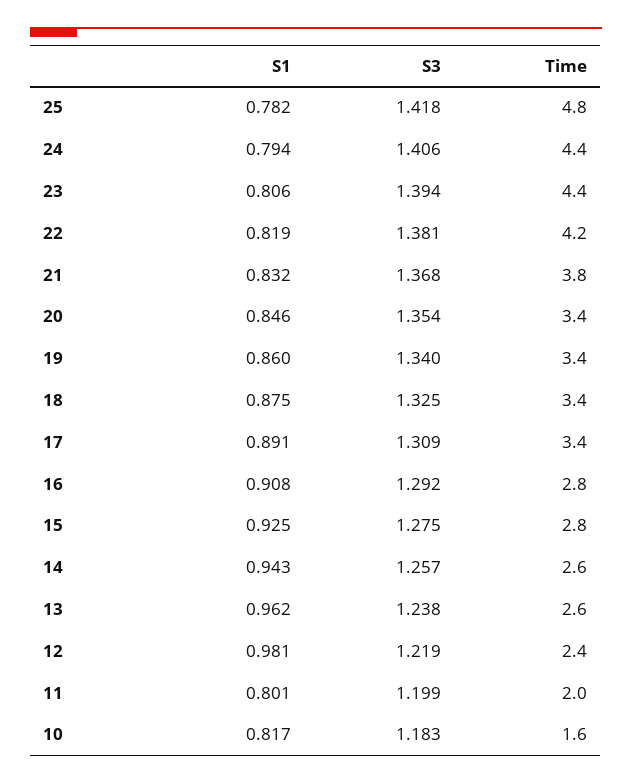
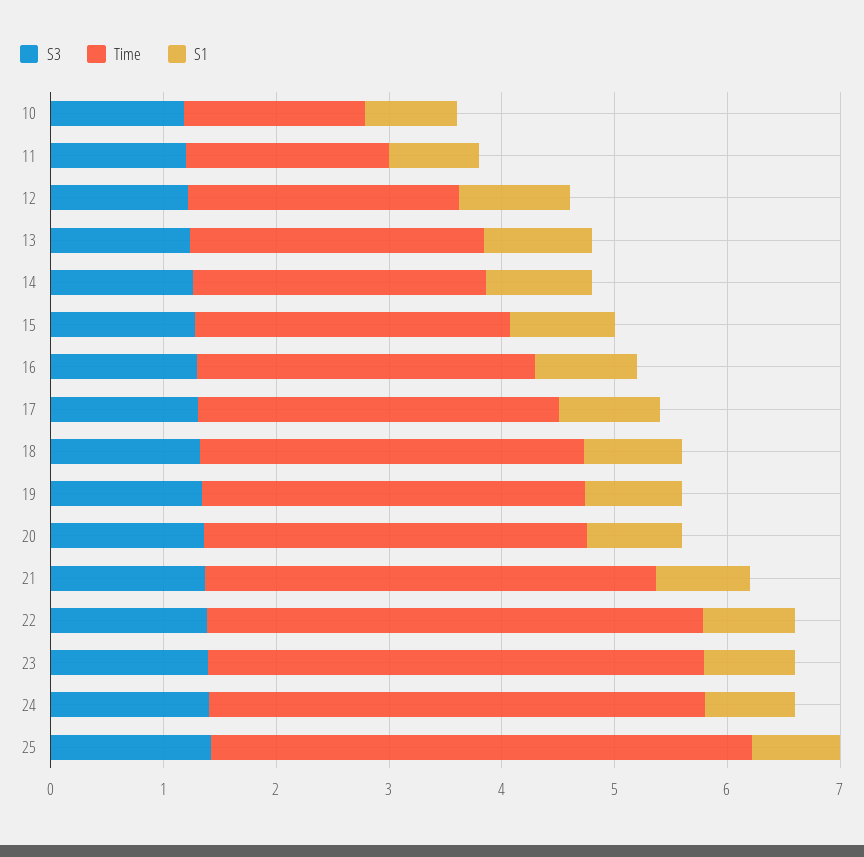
  {
    "S1": {
      "25": 0.782,
      "24": 0.794,
      "23": 0.806,
      "22": 0.819,
      "21": 0.832,
      "20": 0.846,
      "19": 0.86,
      "18": 0.875,
      "17": 0.891,
      "16": 0.908,
      "15": 0.925,
      "14": 0.943,
      "13": 0.962,
      "12": 0.981,
      "11": 0.801,
      "10": 0.817
    },
    "S3": {
      "25": 1.418,
      "24": 1.406,
      "23": 1.394,
      "22": 1.381,
      "21": 1.368,
      "20": 1.354,
      "19": 1.34,
      "18": 1.325,
      "17": 1.309,
      "16": 1.292,
      "15": 1.275,
      "14": 1.257,
      "13": 1.238,
      "12": 1.219,
      "11": 1.199,
      "10": 1.183
    },
    "Time": {
      "25": 4.8,
      "24": 4.4,
      "23": 4.4,
-     "22": 4.2,
+     "22": 4.4,
-     "21": 3.8,
+     "21": 4,
      "20": 3.4,
      "19": 3.4,
      "18": 3.4,
-     "17": 3.4,
+     "17": 3.2,
-     "16": 2.8,
+     "16": 3,
      "15": 2.8,
      "14": 2.6,
      "13": 2.6,
      "12": 2.4,
-     "11": 2,
+     "11": 1.8,
      "10": 1.6
    }
  }

